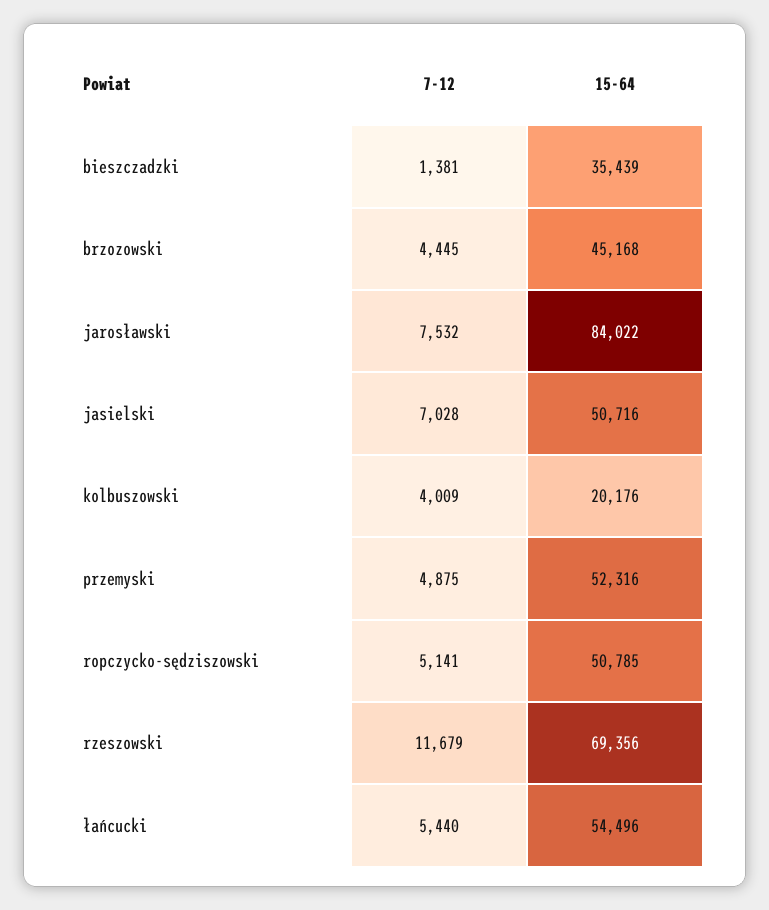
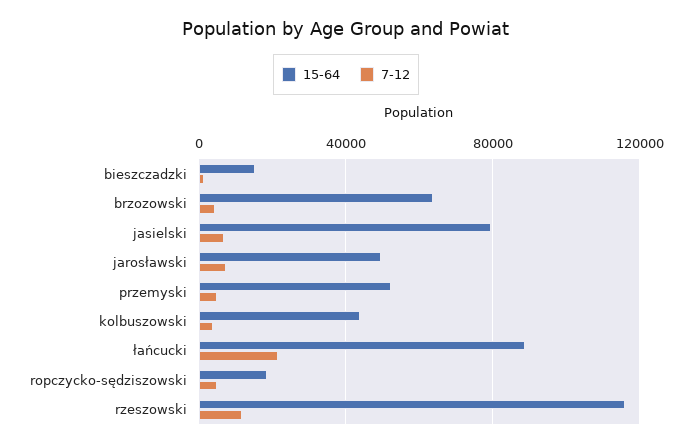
  {
    "7-12": {
      "bieszczadzki": 1381,
      "brzozowski": 4445,
      "jarosławski": 7532,
      "jasielski": 7028,
      "kolbuszowski": 4009,
      "przemyski": 4875,
      "ropczycko-sędziszowski": 5141,
      "rzeszowski": 11679,
-     "łańcucki": 5440
+     "łańcucki": 20000
    },
    "15-64": {
-     "bieszczadzki": 35439,
+     "bieszczadzki": 15000,
-     "brzozowski": 45168,
+     "brzozowski": 65000,
-     "jarosławski": 84022,
+     "jarosławski": 50000,
-     "jasielski": 50716,
+     "jasielski": 80000,
-     "kolbuszowski": 20176,
+     "kolbuszowski": 45000,
      "przemyski": 52316,
-     "ropczycko-sędziszowski": 50785,
+     "ropczycko-sędziszowski": 20000,
-     "rzeszowski": 69356,
+     "rzeszowski": 115000,
-     "łańcucki": 54496
+     "łańcucki": 90000
    }
  }

